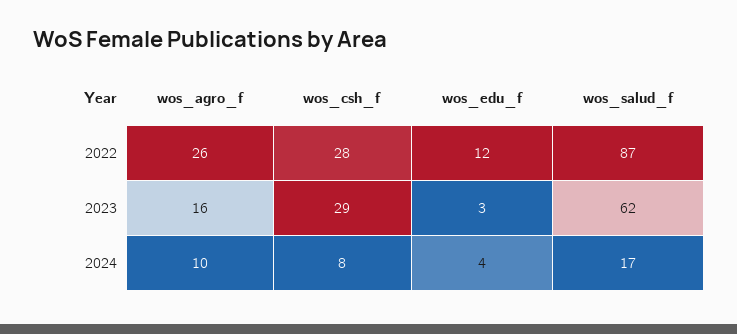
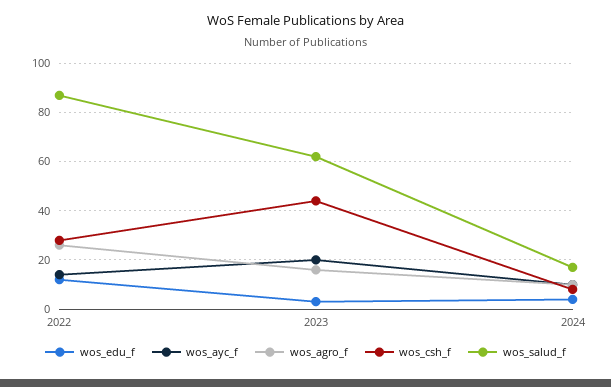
  {
    "wos_agro_f": {
      "2022": 26,
      "2023": 16,
      "2024": 10
    },
    "wos_csh_f": {
      "2022": 28,
-     "2023": 29,
+     "2023": 45,
      "2024": 8
    },
    "wos_edu_f": {
      "2022": 12,
      "2023": 3,
      "2024": 4
    },
    "wos_salud_f": {
      "2022": 87,
      "2023": 62,
      "2024": 17
-   }
+   },
+   "wos_ayc_f": {
+     "2022": 15,
+     "2023": 20,
+     "2024": 10
+   }
  }

